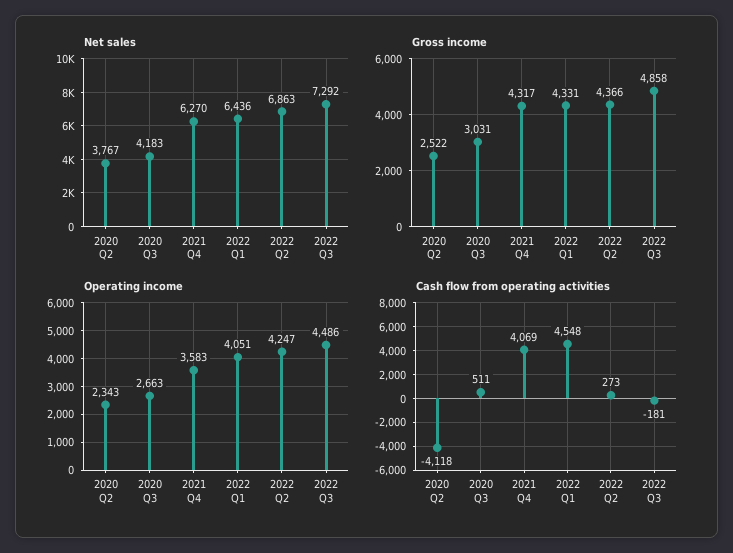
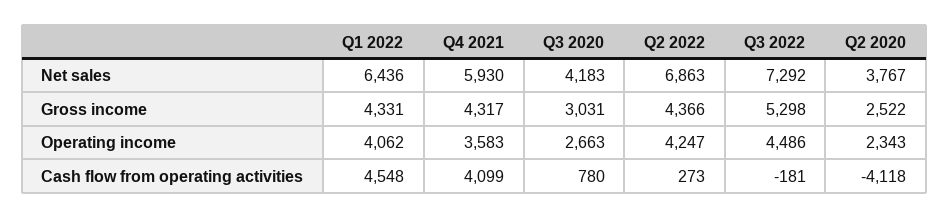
  {
    "Net sales": {
      "2020 Q2": 3767,
      "2020 Q3": 4183,
-     "2021 Q4": 6270,
+     "2021 Q4": 5930,
      "2022 Q1": 6436,
      "2022 Q2": 6863,
      "2022 Q3": 7292
    },
    "Gross income": {
      "2020 Q2": 2522,
      "2020 Q3": 3031,
      "2021 Q4": 4317,
      "2022 Q1": 4331,
      "2022 Q2": 4366,
-     "2022 Q3": 4858
+     "2022 Q3": 5298
    },
    "Operating income": {
      "2020 Q2": 2343,
      "2020 Q3": 2663,
      "2021 Q4": 3583,
-     "2022 Q1": 4051,
+     "2022 Q1": 4062,
      "2022 Q2": 4247,
      "2022 Q3": 4486
    },
    "Cash flow from operating activities": {
      "2020 Q2": -4118,
-     "2020 Q3": 511,
+     "2020 Q3": 780,
-     "2021 Q4": 4069,
+     "2021 Q4": 4099,
      "2022 Q1": 4548,
      "2022 Q2": 273,
      "2022 Q3": -181
    }
  }

